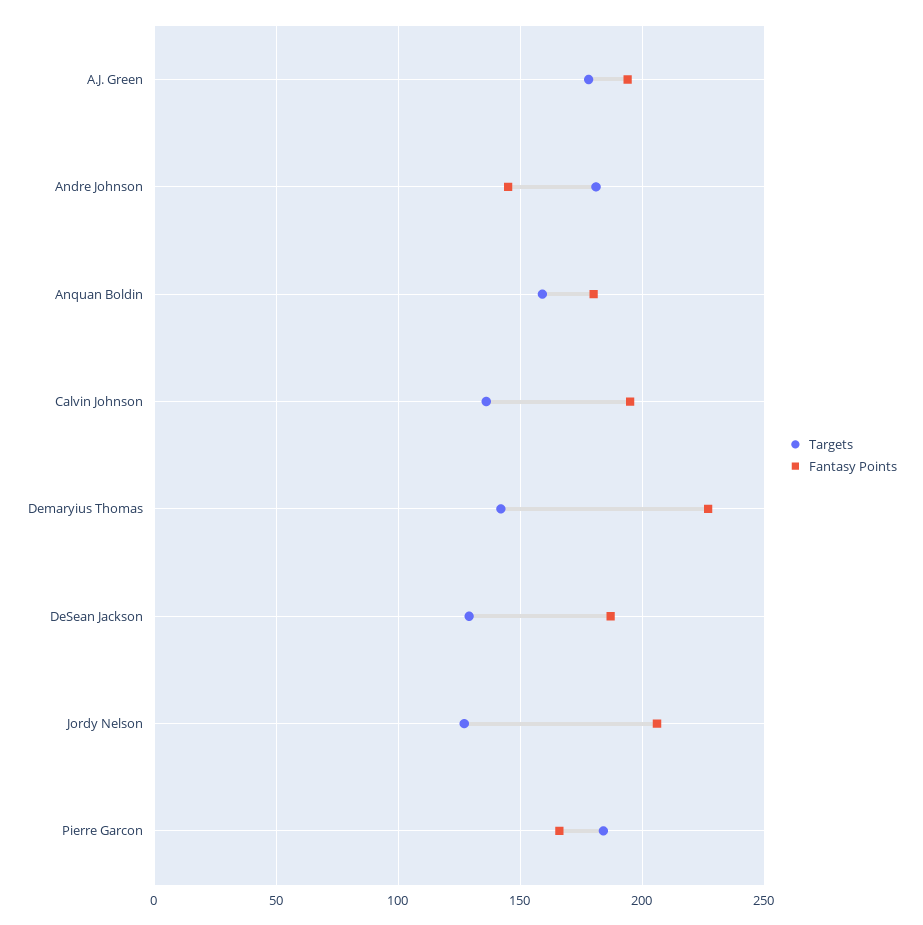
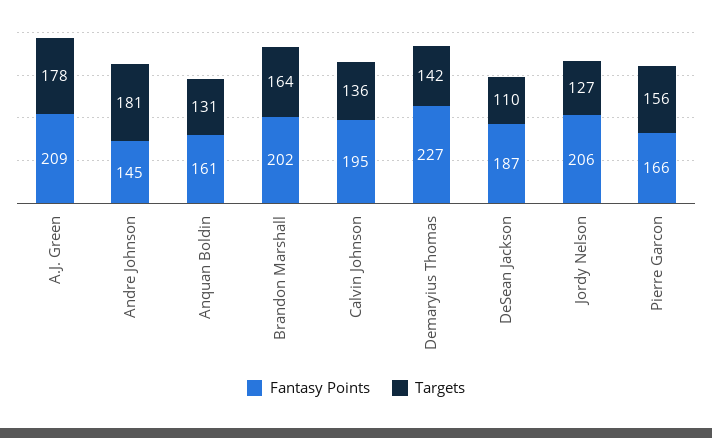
  {
    "Targets": {
      "A.J. Green": 178,
      "Andre Johnson": 181,
-     "Anquan Boldin": 160,
+     "Anquan Boldin": 131,
      "Calvin Johnson": 136,
      "Demaryius Thomas": 142,
-     "DeSean Jackson": 130,
+     "DeSean Jackson": 110,
      "Jordy Nelson": 127,
-     "Pierre Garcon": 185
+     "Pierre Garcon": 156,
+     "Brandon Marshall": 164
    },
    "Fantasy Points": {
-     "A.J. Green": 195,
+     "A.J. Green": 209,
      "Andre Johnson": 145,
-     "Anquan Boldin": 180,
+     "Anquan Boldin": 161,
      "Calvin Johnson": 195,
      "Demaryius Thomas": 227,
      "DeSean Jackson": 187,
      "Jordy Nelson": 206,
-     "Pierre Garcon": 166
+     "Pierre Garcon": 166,
+     "Brandon Marshall": 202
    }
  }

